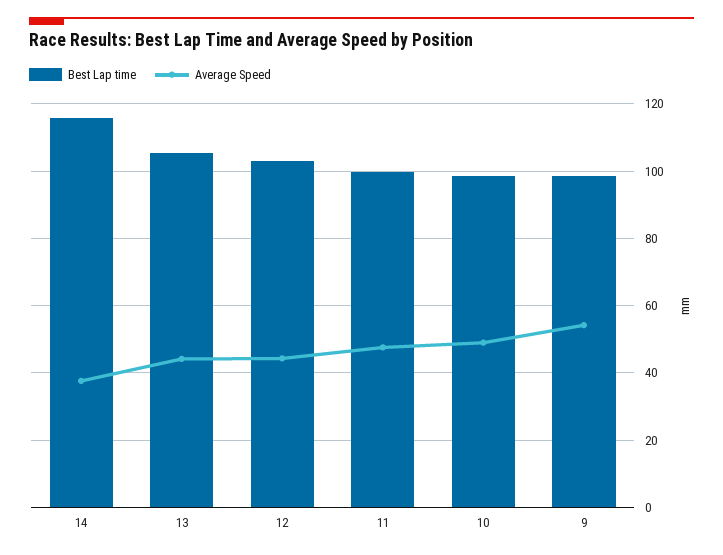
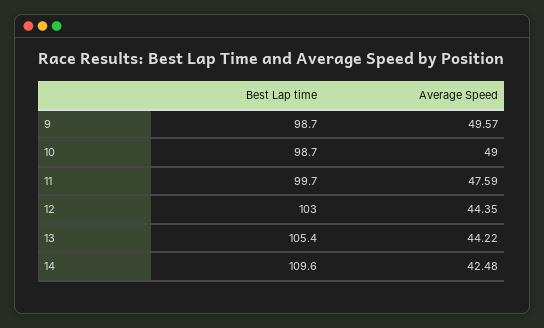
  {
    "Best Lap time": {
-     "14": 116,
+     "14": 109.6,
      "13": 105.4,
      "12": 103,
      "11": 99.7,
      "10": 98.7,
      "9": 98.7
    },
    "Average Speed": {
-     "14": 38,
+     "14": 42.48,
      "13": 44.22,
      "12": 44.35,
      "11": 47.59,
      "10": 49,
-     "9": 54
+     "9": 49.57
    }
  }

